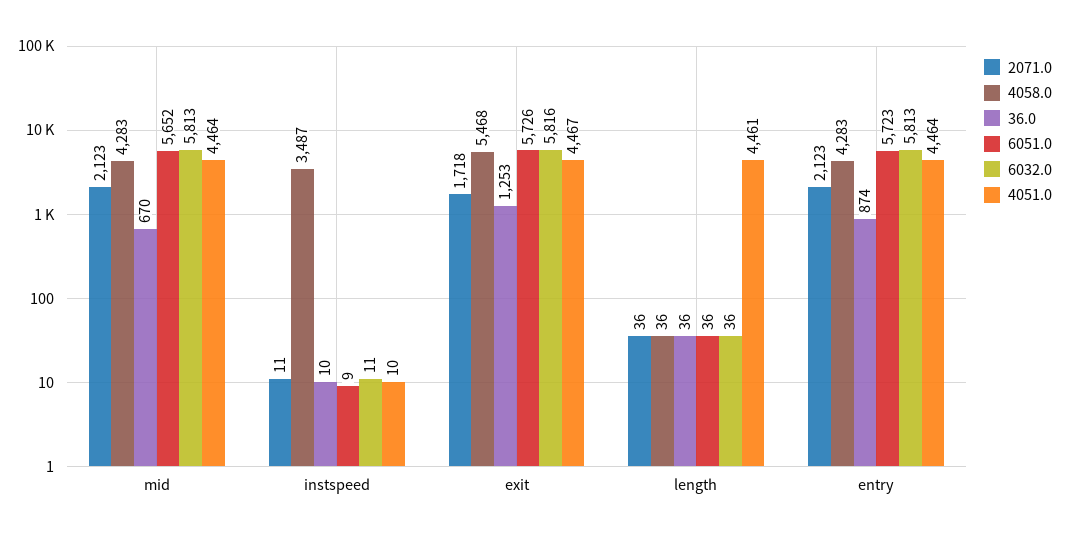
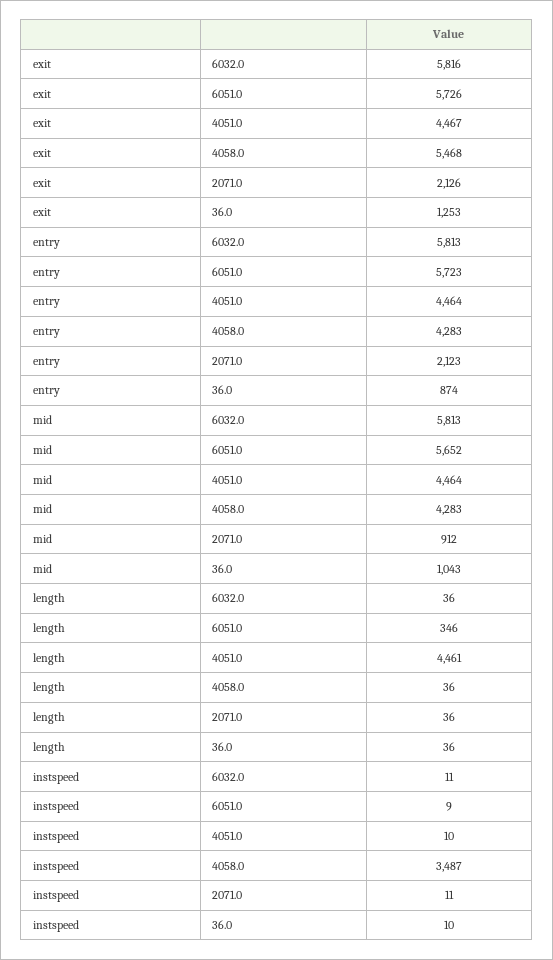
  {
    "2071.0": {
-     "mid": 2123,
+     "mid": 912,
      "instspeed": 11,
-     "exit": 1718,
+     "exit": 2126,
      "length": 36,
      "entry": 2123
    },
    "4058.0": {
      "mid": 4283,
      "instspeed": 3487,
      "exit": 5468,
      "length": 36,
      "entry": 4283
    },
    "36.0": {
-     "mid": 670,
+     "mid": 1043,
      "instspeed": 10,
      "exit": 1253,
      "length": 36,
      "entry": 874
    },
    "6051.0": {
      "mid": 5652,
      "instspeed": 9,
      "exit": 5726,
-     "length": 36,
+     "length": 346,
      "entry": 5723
    },
    "6032.0": {
      "mid": 5813,
      "instspeed": 11,
      "exit": 5816,
      "length": 36,
      "entry": 5813
    },
    "4051.0": {
      "mid": 4464,
      "instspeed": 10,
      "exit": 4467,
      "length": 4461,
      "entry": 4464
    }
  }

